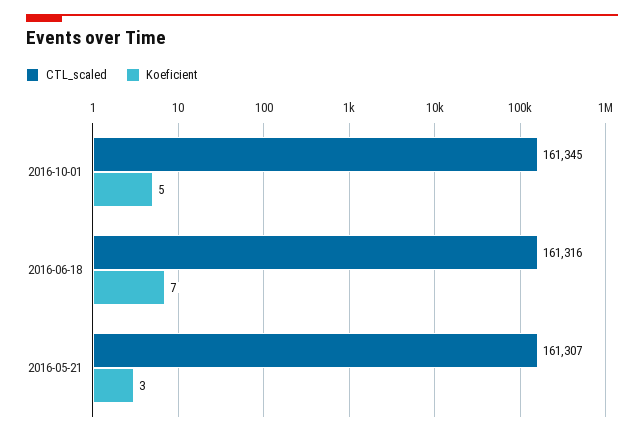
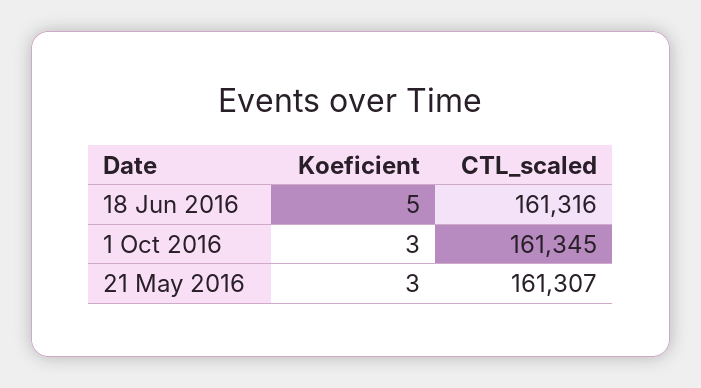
  {
    "CTL_scaled": {
      "2016-10-01": 161345,
      "2016-06-18": 161316,
      "2016-05-21": 161307
    },
    "Koeficient": {
-     "2016-10-01": 5,
+     "2016-10-01": 3,
-     "2016-06-18": 7,
+     "2016-06-18": 5,
      "2016-05-21": 3
    }
  }

